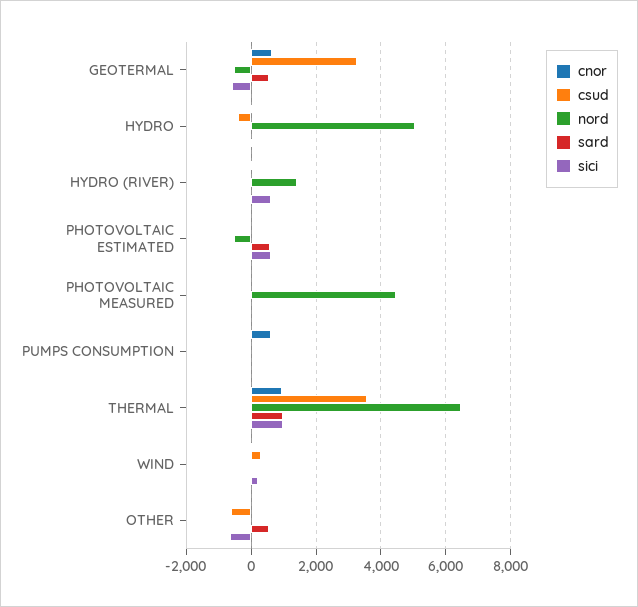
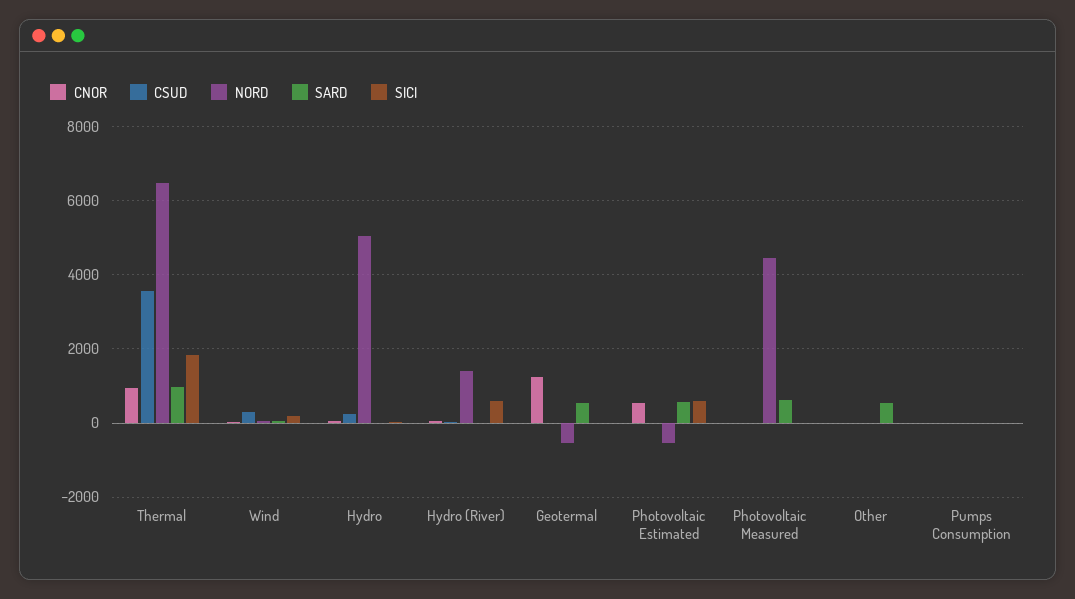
  {
    "cnor": {
-     "GEOTERMAL": 600,
+     "GEOTERMAL": 1200,
      "HYDRO": 0,
      "HYDRO (RIVER)": 0,
-     "PHOTOVOLTAIC ESTIMATED": 0,
+     "PHOTOVOLTAIC ESTIMATED": 600,
      "PHOTOVOLTAIC MEASURED": 0,
-     "PUMPS CONSUMPTION": 600,
+     "PUMPS CONSUMPTION": 0,
      "THERMAL": 1000,
      "WIND": 0,
      "OTHER": 0
    },
    "csud": {
-     "GEOTERMAL": 3200,
+     "GEOTERMAL": 0,
-     "HYDRO": -400,
+     "HYDRO": 200,
      "HYDRO (RIVER)": 0,
      "PHOTOVOLTAIC ESTIMATED": 0,
      "PHOTOVOLTAIC MEASURED": 0,
      "PUMPS CONSUMPTION": 0,
      "THERMAL": 3600,
      "WIND": 200,
-     "OTHER": -600
+     "OTHER": 0
    },
    "nord": {
      "GEOTERMAL": -600,
      "HYDRO": 5000,
      "HYDRO (RIVER)": 1400,
      "PHOTOVOLTAIC ESTIMATED": -600,
      "PHOTOVOLTAIC MEASURED": 4400,
      "PUMPS CONSUMPTION": 0,
      "THERMAL": 6400,
      "WIND": 0,
      "OTHER": 0
    },
    "sard": {
      "GEOTERMAL": 600,
      "HYDRO": 0,
      "HYDRO (RIVER)": 0,
      "PHOTOVOLTAIC ESTIMATED": 600,
-     "PHOTOVOLTAIC MEASURED": 0,
+     "PHOTOVOLTAIC MEASURED": 600,
      "PUMPS CONSUMPTION": 0,
      "THERMAL": 1000,
      "WIND": 0,
      "OTHER": 600
    },
    "sici": {
-     "GEOTERMAL": -600,
+     "GEOTERMAL": 0,
      "HYDRO": 0,
      "HYDRO (RIVER)": 600,
      "PHOTOVOLTAIC ESTIMATED": 600,
      "PHOTOVOLTAIC MEASURED": 0,
      "PUMPS CONSUMPTION": 0,
-     "THERMAL": 1000,
+     "THERMAL": 1800,
      "WIND": 200,
-     "OTHER": -600
+     "OTHER": 0
    }
  }

